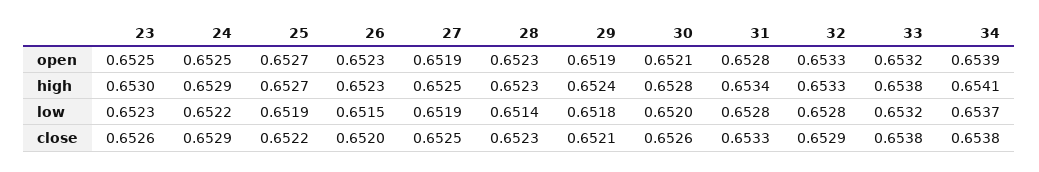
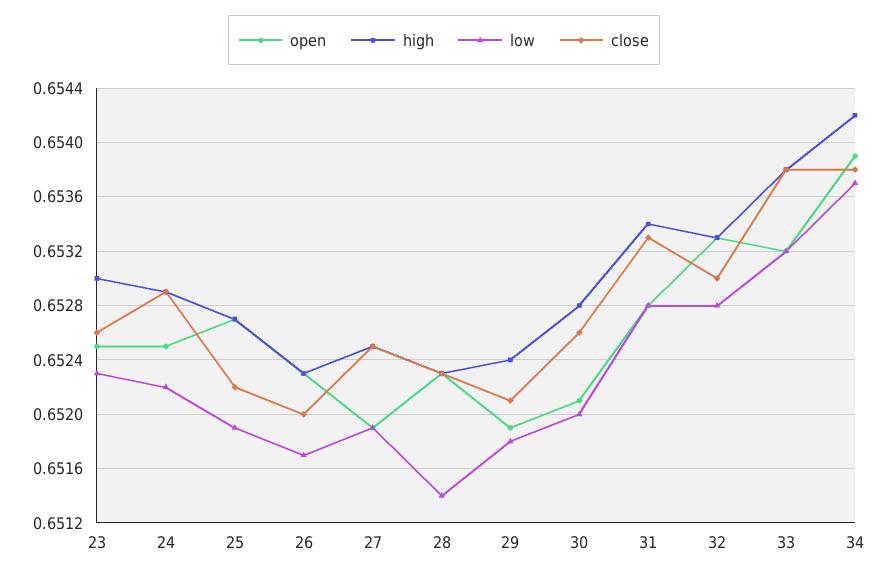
  {
    "open": {
      "23": 0.6525,
      "24": 0.6525,
      "25": 0.6527,
      "26": 0.6523,
      "27": 0.6519,
      "28": 0.6523,
      "29": 0.6519,
      "30": 0.6521,
      "31": 0.6528,
      "32": 0.6533,
      "33": 0.6532,
      "34": 0.6539
    },
    "high": {
      "23": 0.653,
      "24": 0.6529,
      "25": 0.6527,
      "26": 0.6523,
      "27": 0.6525,
      "28": 0.6523,
      "29": 0.6524,
      "30": 0.6528,
      "31": 0.6534,
      "32": 0.6533,
      "33": 0.6538,
-     "34": 0.6541
+     "34": 0.6542
    },
    "low": {
      "23": 0.6523,
      "24": 0.6522,
      "25": 0.6519,
-     "26": 0.6515,
+     "26": 0.6517,
      "27": 0.6519,
      "28": 0.6514,
      "29": 0.6518,
      "30": 0.652,
      "31": 0.6528,
      "32": 0.6528,
      "33": 0.6532,
      "34": 0.6537
    },
    "close": {
      "23": 0.6526,
      "24": 0.6529,
      "25": 0.6522,
      "26": 0.652,
      "27": 0.6525,
      "28": 0.6523,
      "29": 0.6521,
      "30": 0.6526,
      "31": 0.6533,
-     "32": 0.6529,
+     "32": 0.653,
      "33": 0.6538,
      "34": 0.6538
    }
  }

